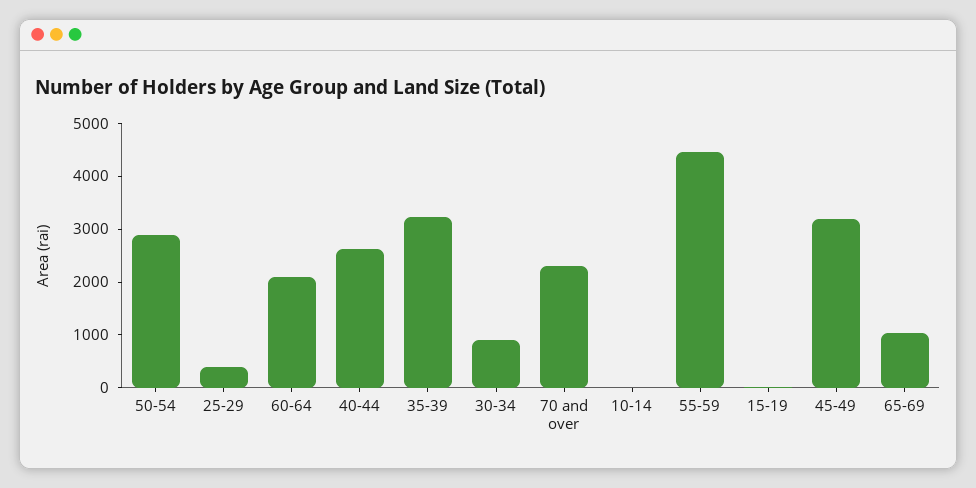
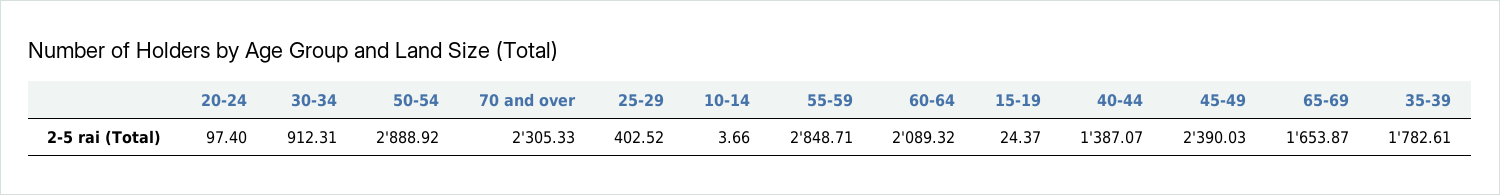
  {
    "50-54": 2888.92,
    "25-29": 402.52,
    "60-64": 2089.32,
-   "40-44": 2600,
+   "40-44": 1387.07,
-   "35-39": 3200,
+   "35-39": 1782.61,
    "30-34": 912.31,
    "70 and over": 2305.33,
    "10-14": 3.66,
-   "55-59": 4400,
+   "55-59": 2848.71,
    "15-19": 24.37,
-   "45-49": 3200,
+   "45-49": 2390.03,
-   "65-69": 1000
+   "65-69": 1653.87,
+   "20-24": 97.4
  }

